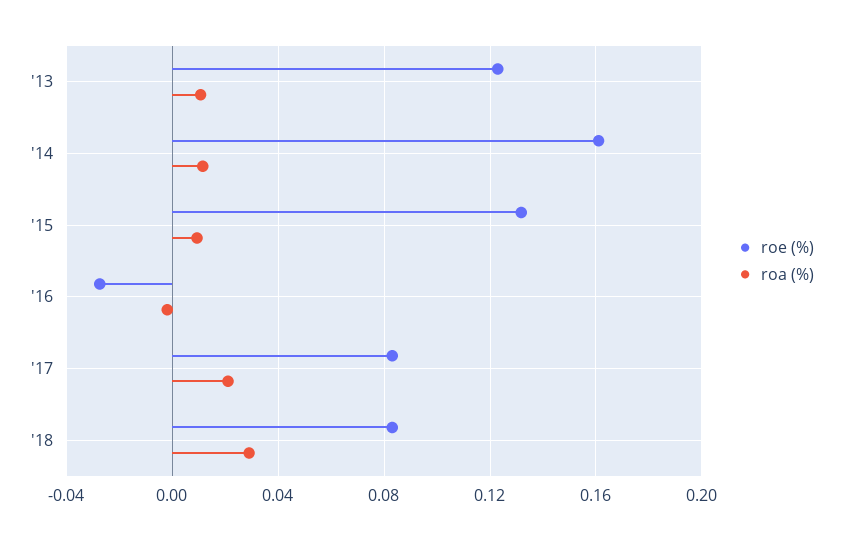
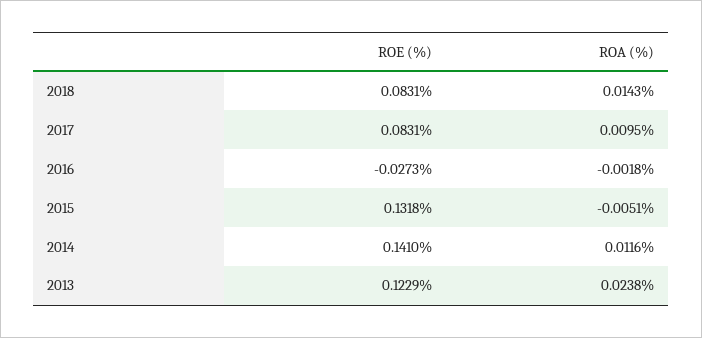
  {
    "roe (%)": {
      "'13": 0.1229,
-     "'14": 0.16,
+     "'14": 0.141,
      "'15": 0.1318,
      "'16": -0.0273,
      "'17": 0.0831,
      "'18": 0.0831
    },
    "roa (%)": {
-     "'13": 0.01,
+     "'13": 0.0238,
      "'14": 0.0116,
-     "'15": 0.01,
+     "'15": -0.0051,
      "'16": -0.0018,
-     "'17": 0.02,
+     "'17": 0.0095,
-     "'18": 0.03
+     "'18": 0.0143
    }
  }

